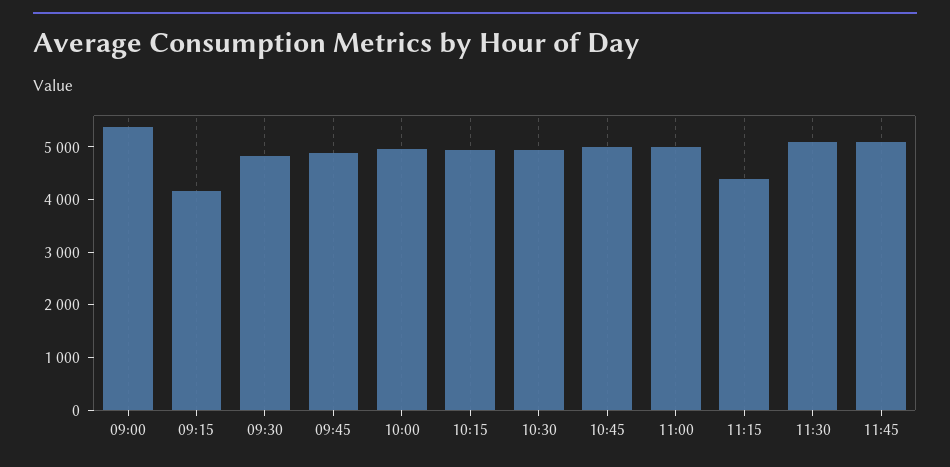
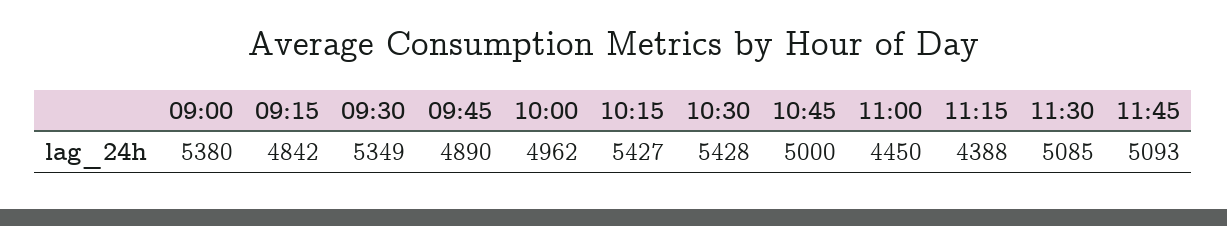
  {
    "09:00": 5380,
-   "09:15": 4200,
+   "09:15": 4842,
-   "09:30": 4800,
+   "09:30": 5349,
    "09:45": 4890,
    "10:00": 4962,
-   "10:15": 5000,
+   "10:15": 5427,
-   "10:30": 5000,
+   "10:30": 5428,
    "10:45": 5000,
-   "11:00": 5000,
+   "11:00": 4450,
    "11:15": 4388,
    "11:30": 5085,
    "11:45": 5093
  }

